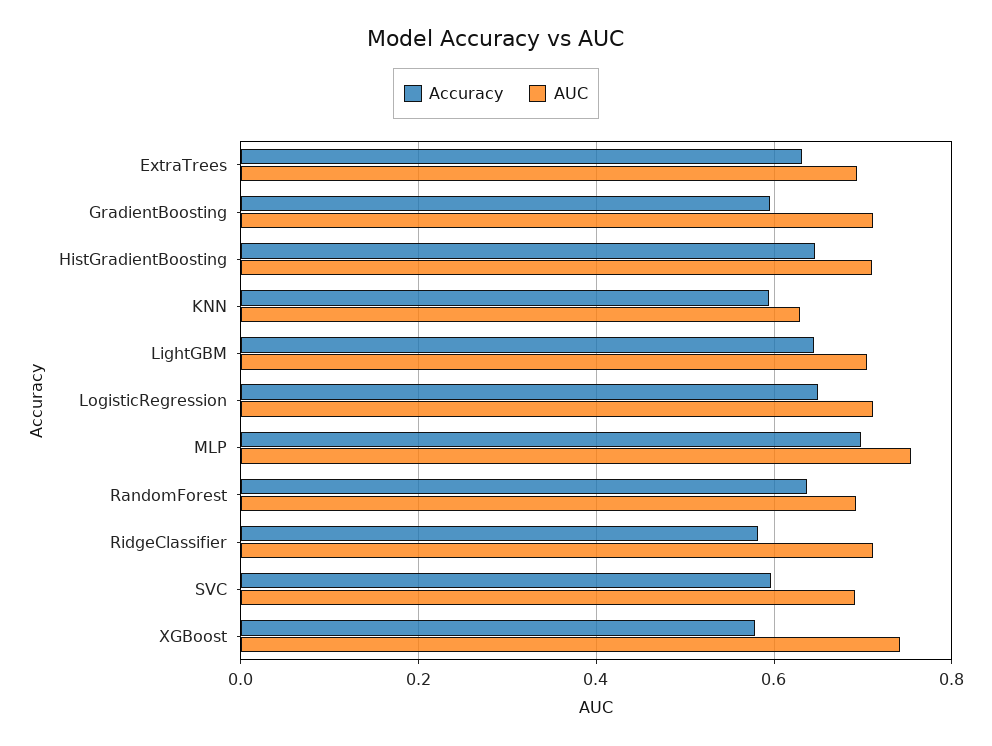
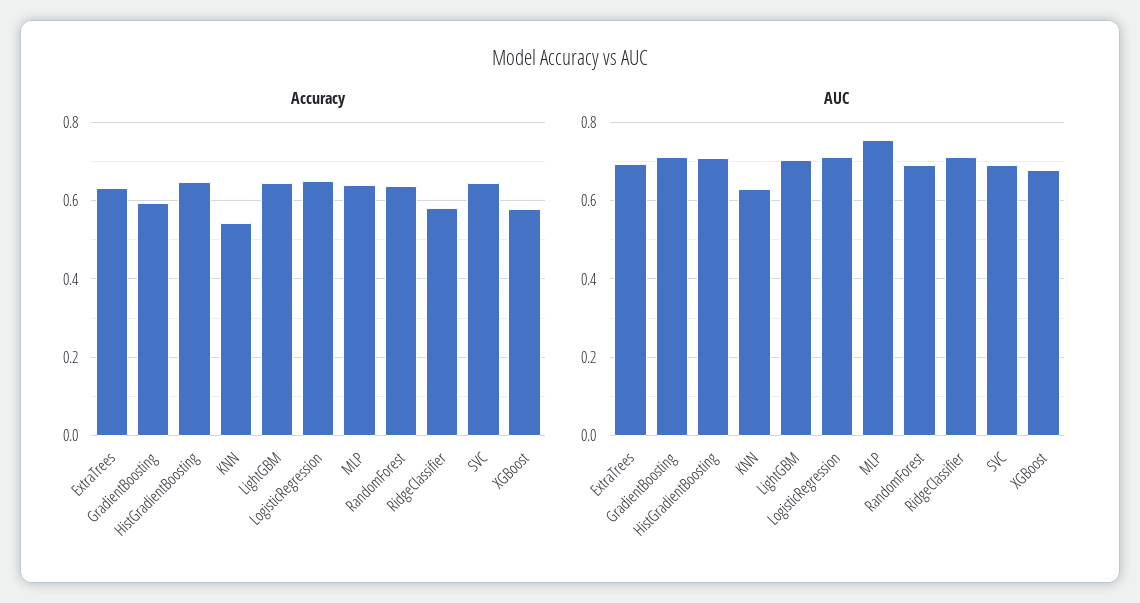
  {
    "Accuracy": {
      "ExtraTrees": 0.64,
      "GradientBoosting": 0.6,
      "HistGradientBoosting": 0.64,
-     "KNN": 0.6,
+     "KNN": 0.54,
      "LightGBM": 0.64,
      "LogisticRegression": 0.64,
-     "MLP": 0.7,
+     "MLP": 0.64,
      "RandomForest": 0.64,
      "RidgeClassifier": 0.58,
-     "SVC": 0.6,
+     "SVC": 0.64,
      "XGBoost": 0.58
    },
    "AUC": {
      "ExtraTrees": 0.7,
      "GradientBoosting": 0.72,
      "HistGradientBoosting": 0.7,
      "KNN": 0.62,
      "LightGBM": 0.7,
      "LogisticRegression": 0.72,
      "MLP": 0.76,
      "RandomForest": 0.7,
      "RidgeClassifier": 0.72,
      "SVC": 0.7,
-     "XGBoost": 0.74
+     "XGBoost": 0.68
    }
  }

